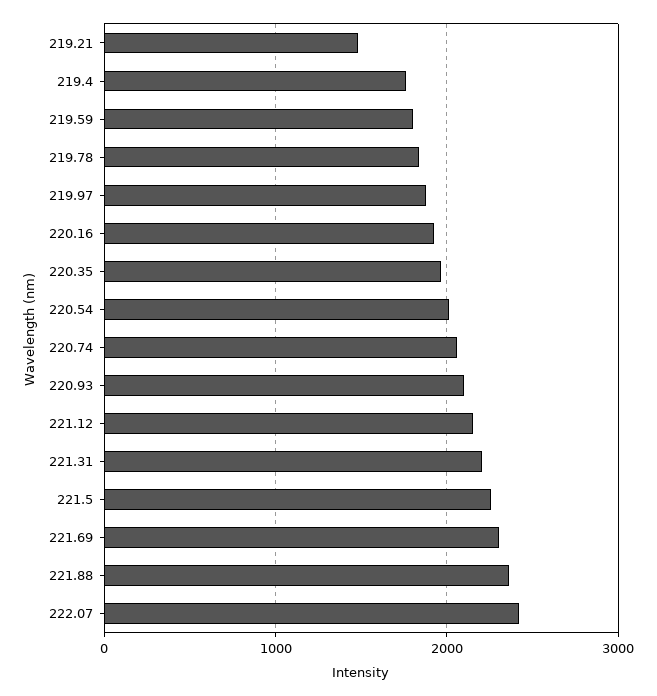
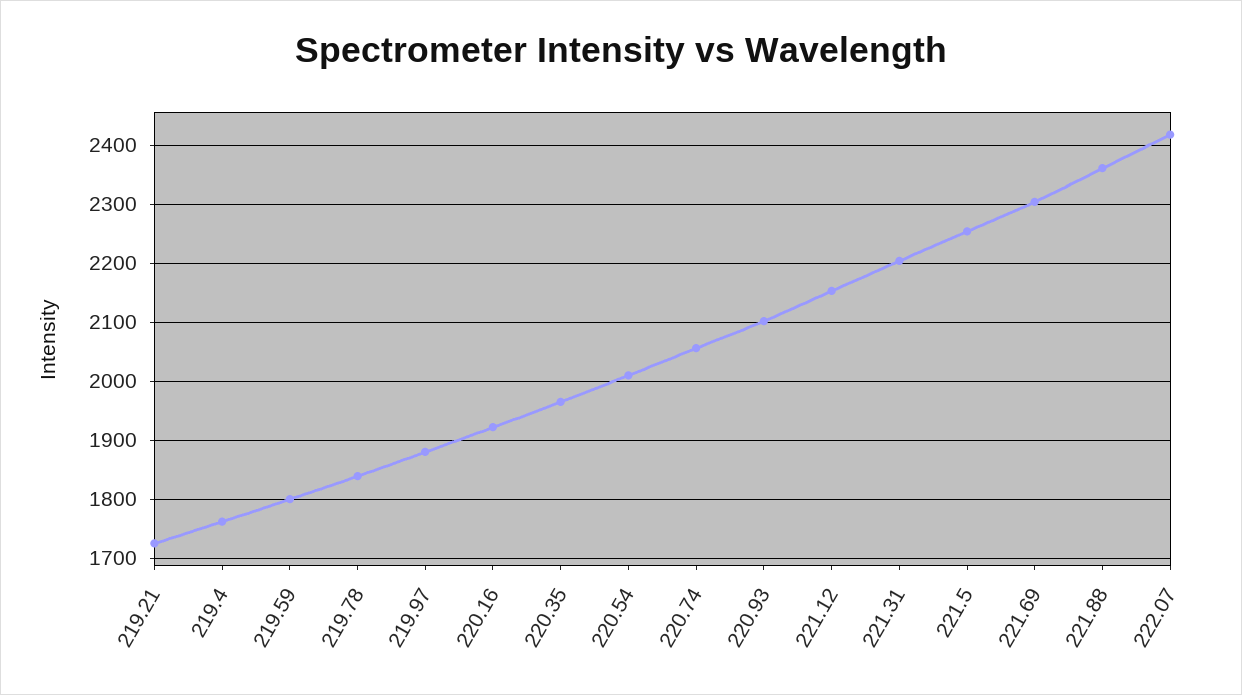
  {
-   "219.21": 1500,
+   "219.21": 1720,
    "219.4": 1760,
    "219.59": 1800,
    "219.78": 1840,
    "219.97": 1880,
    "220.16": 1920,
    "220.35": 1960,
    "220.54": 2020,
    "220.74": 2060,
    "220.93": 2100,
    "221.12": 2160,
    "221.31": 2200,
    "221.5": 2260,
    "221.69": 2300,
    "221.88": 2360,
    "222.07": 2420
  }

